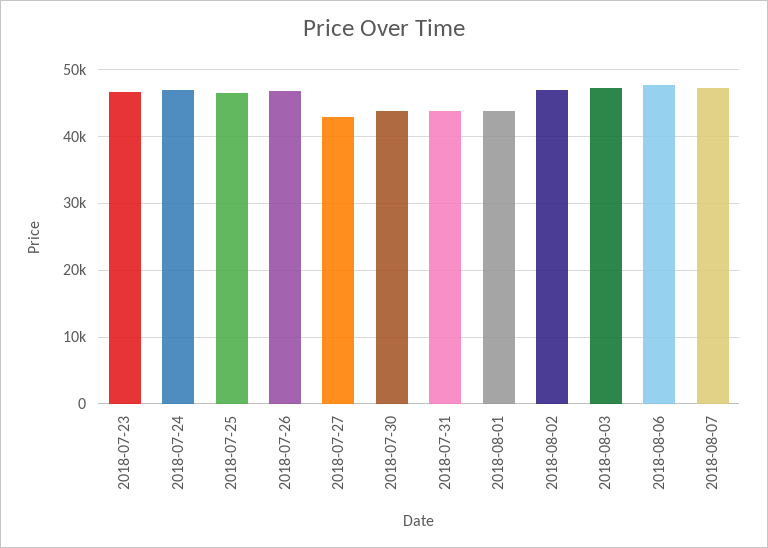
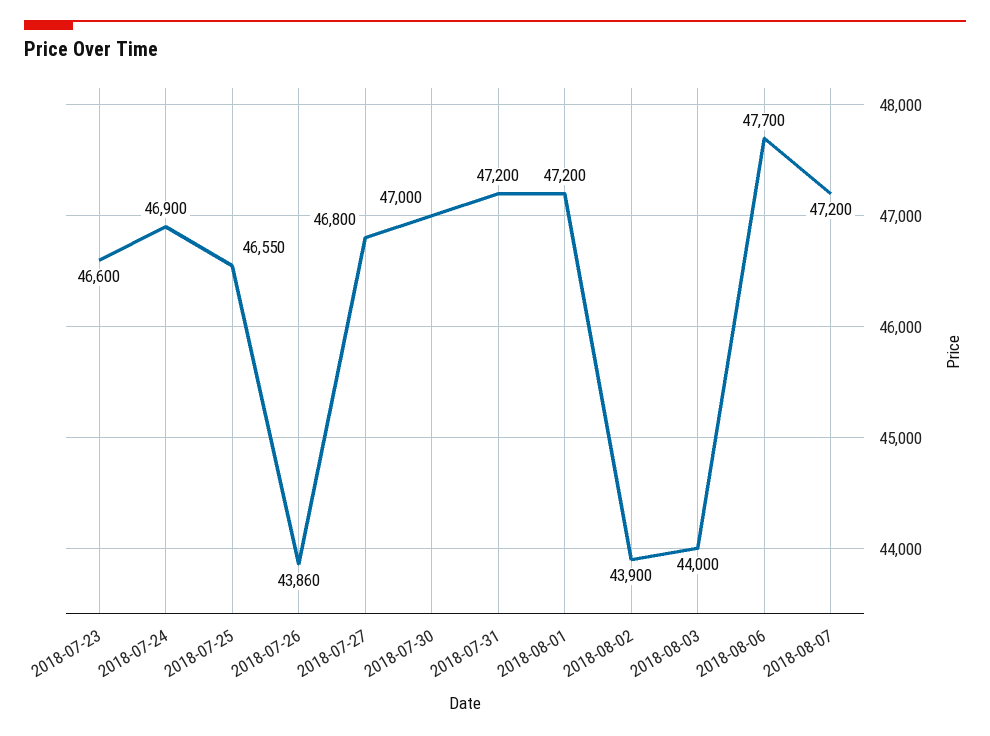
  {
    "2018-07-23": 46600,
    "2018-07-24": 46900,
    "2018-07-25": 46550,
-   "2018-07-26": 47000,
+   "2018-07-26": 43860,
-   "2018-07-27": 43000,
+   "2018-07-27": 46800,
-   "2018-07-30": 44000,
+   "2018-07-30": 47000,
-   "2018-07-31": 44000,
+   "2018-07-31": 47200,
-   "2018-08-01": 44000,
+   "2018-08-01": 47200,
-   "2018-08-02": 47000,
+   "2018-08-02": 43900,
-   "2018-08-03": 47000,
+   "2018-08-03": 44000,
    "2018-08-06": 47700,
    "2018-08-07": 47200
  }

